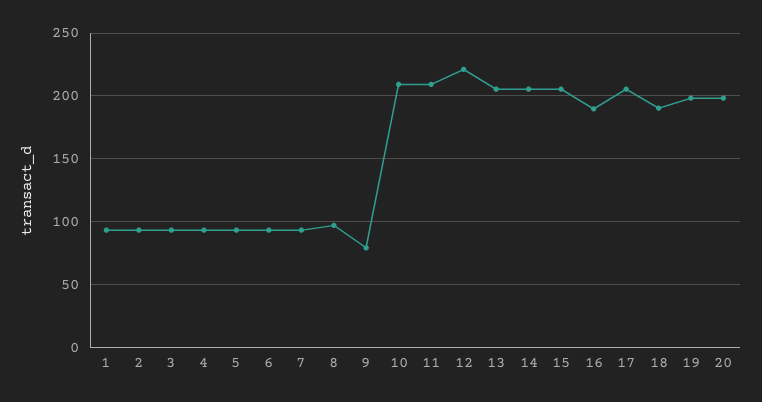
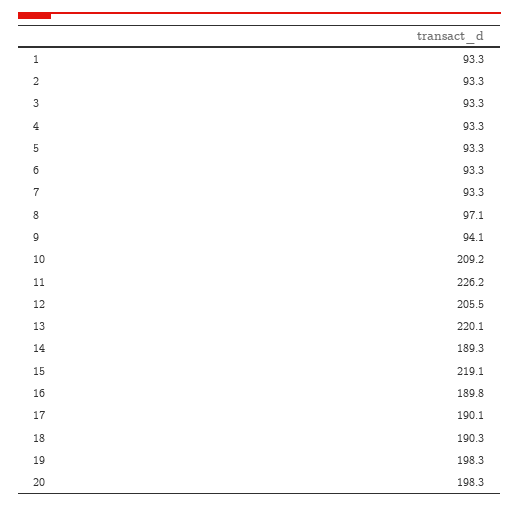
  {
    "1": 93.3,
    "2": 93.3,
    "3": 93.3,
    "4": 93.3,
    "5": 93.3,
    "6": 93.3,
    "7": 93.3,
    "8": 97.1,
-   "9": 80,
+   "9": 94.1,
    "10": 209.2,
-   "11": 210,
+   "11": 226.2,
-   "12": 220,
+   "12": 205.5,
-   "13": 205,
+   "13": 220.1,
-   "14": 205,
+   "14": 189.3,
-   "15": 205,
+   "15": 219.1,
    "16": 189.8,
-   "17": 205,
+   "17": 190.1,
    "18": 190.3,
    "19": 198.3,
    "20": 198.3
  }

